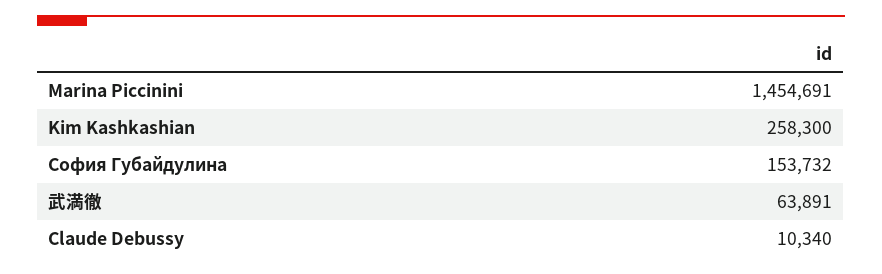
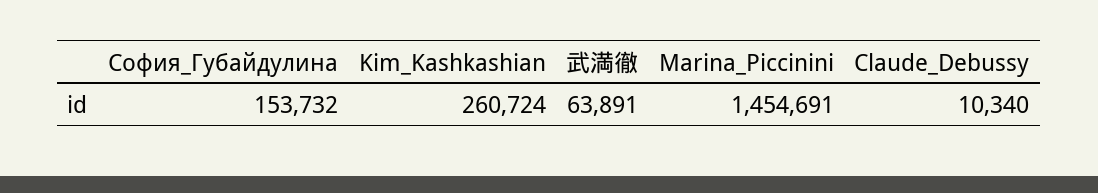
  {
    "Marina Piccinini": 1454691,
-   "Kim Kashkashian": 258300,
+   "Kim Kashkashian": 260724,
    "София Губайдулина": 153732,
    "武満徹": 63891,
    "Claude Debussy": 10340
  }

